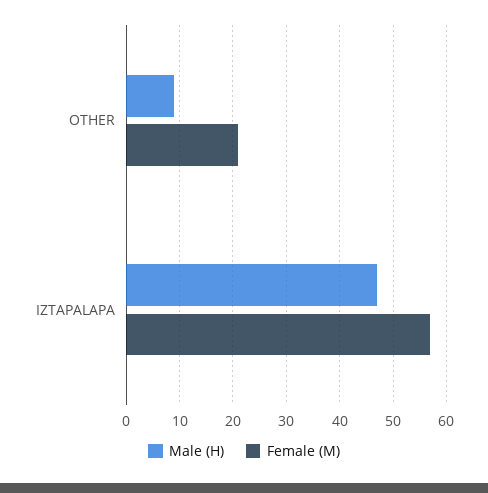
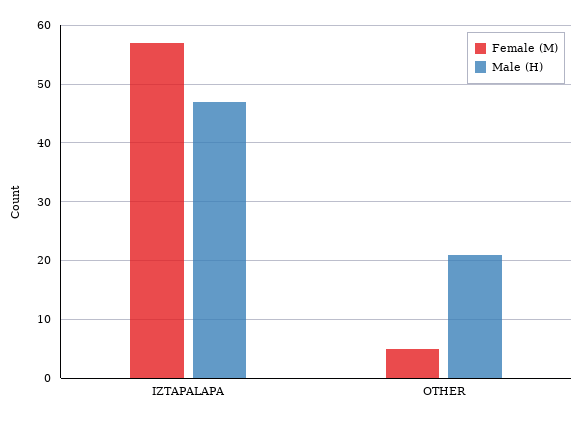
  {
    "Male (H)": {
-     "OTHER": 10,
+     "OTHER": 20,
      "IZTAPALAPA": 45
    },
    "Female (M)": {
-     "OTHER": 20,
+     "OTHER": 5,
      "IZTAPALAPA": 55
    }
  }

